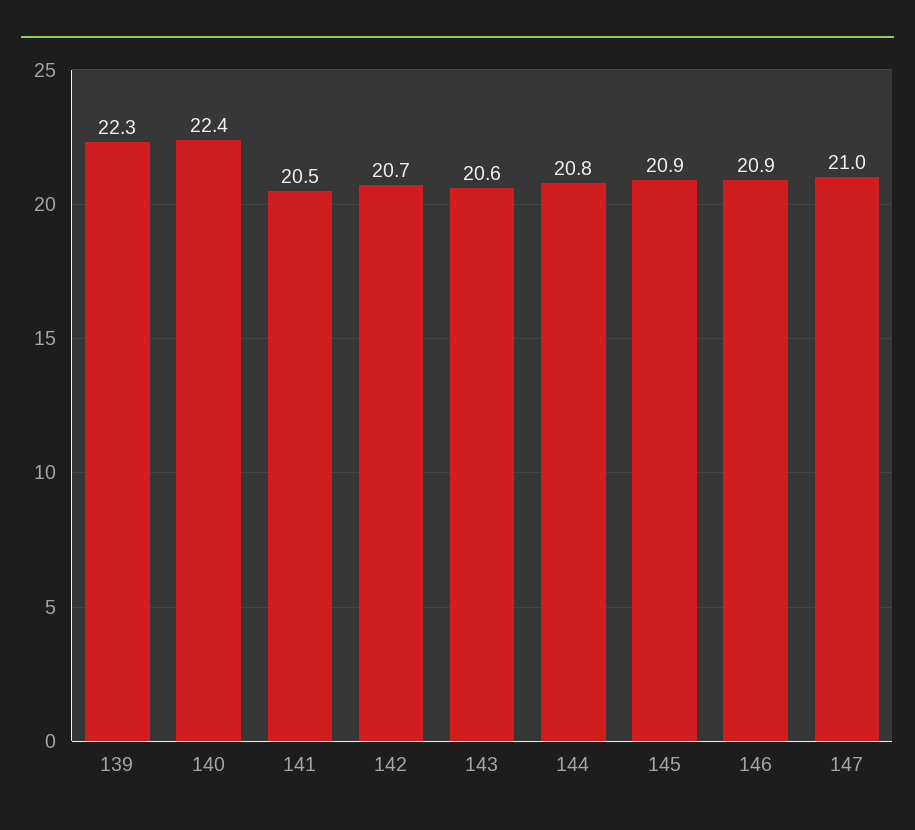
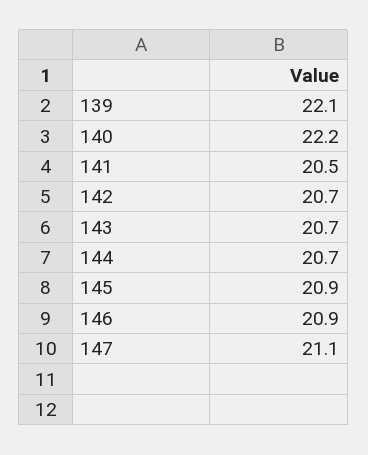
  {
-   "139": 22.3,
+   "139": 22.1,
-   "140": 22.4,
+   "140": 22.2,
    "141": 20.5,
    "142": 20.7,
-   "143": 20.6,
+   "143": 20.7,
-   "144": 20.8,
+   "144": 20.7,
    "145": 20.9,
    "146": 20.9,
-   "147": 21
+   "147": 21.1
  }

